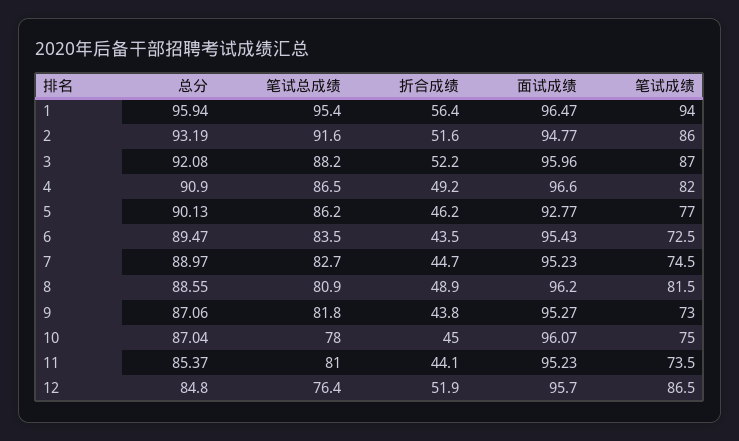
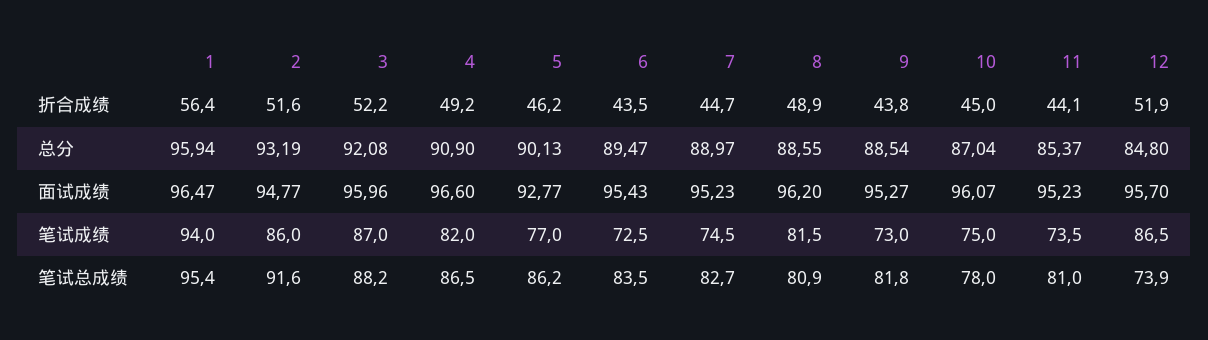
  {
    "总分": {
      "1": 95.94,
      "2": 93.19,
      "3": 92.08,
      "4": 90.9,
      "5": 90.13,
      "6": 89.47,
      "7": 88.97,
      "8": 88.55,
-     "9": 87.06,
+     "9": 88.54,
      "10": 87.04,
      "11": 85.37,
      "12": 84.8
    },
    "笔试总成绩": {
      "1": 95.4,
      "2": 91.6,
      "3": 88.2,
      "4": 86.5,
      "5": 86.2,
      "6": 83.5,
      "7": 82.7,
      "8": 80.9,
      "9": 81.8,
      "10": 78,
      "11": 81,
-     "12": 76.4
+     "12": 73.9
    },
    "折合成绩": {
      "1": 56.4,
      "2": 51.6,
      "3": 52.2,
      "4": 49.2,
      "5": 46.2,
      "6": 43.5,
      "7": 44.7,
      "8": 48.9,
      "9": 43.8,
      "10": 45,
      "11": 44.1,
      "12": 51.9
    },
    "面试成绩": {
      "1": 96.47,
      "2": 94.77,
      "3": 95.96,
      "4": 96.6,
      "5": 92.77,
      "6": 95.43,
      "7": 95.23,
      "8": 96.2,
      "9": 95.27,
      "10": 96.07,
      "11": 95.23,
      "12": 95.7
    },
    "笔试成绩": {
      "1": 94,
      "2": 86,
      "3": 87,
      "4": 82,
      "5": 77,
      "6": 72.5,
      "7": 74.5,
      "8": 81.5,
      "9": 73,
      "10": 75,
      "11": 73.5,
      "12": 86.5
    }
  }

